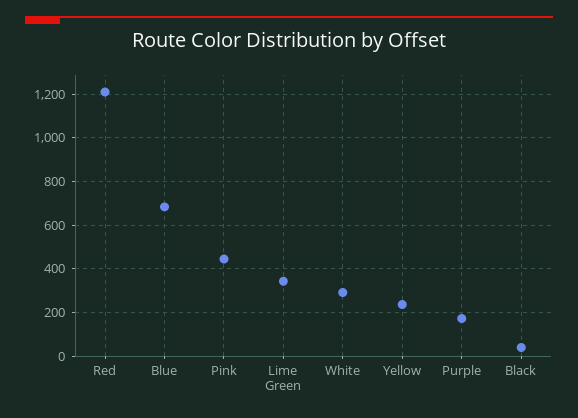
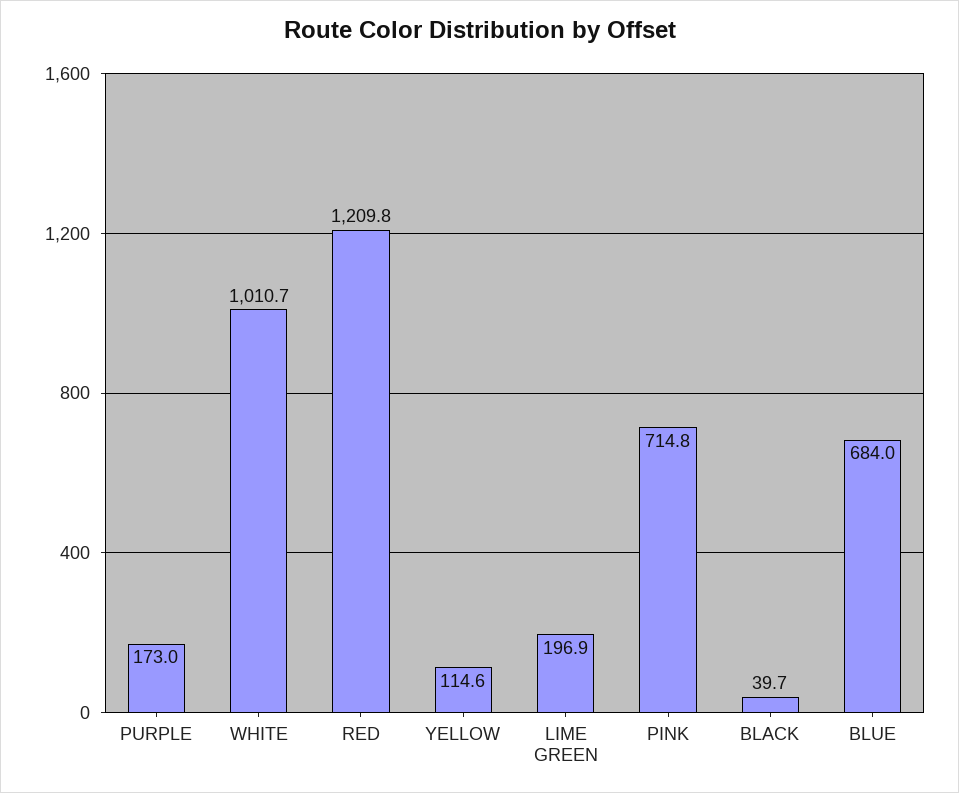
  {
    "Red": 1209.8,
    "Blue": 684,
-   "Pink": 450,
+   "Pink": 714.8,
-   "Lime Green": 350,
+   "Lime Green": 196.9,
-   "White": 300,
+   "White": 1010.7,
-   "Yellow": 250,
+   "Yellow": 114.6,
    "Purple": 173,
    "Black": 39.7
  }

